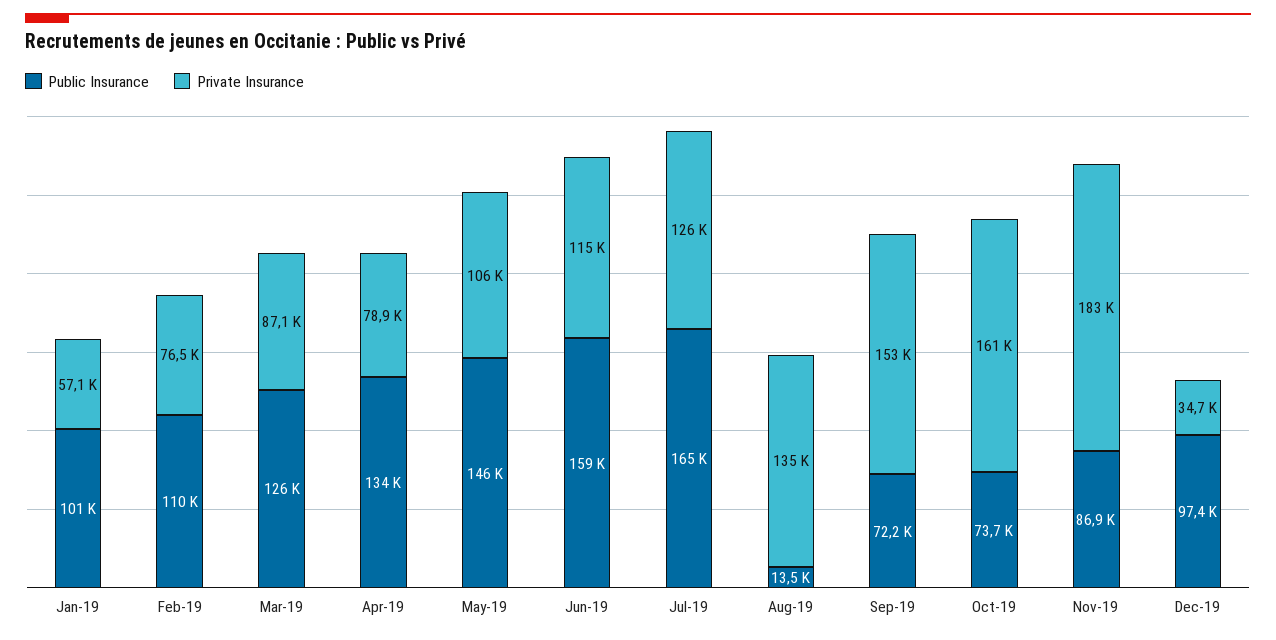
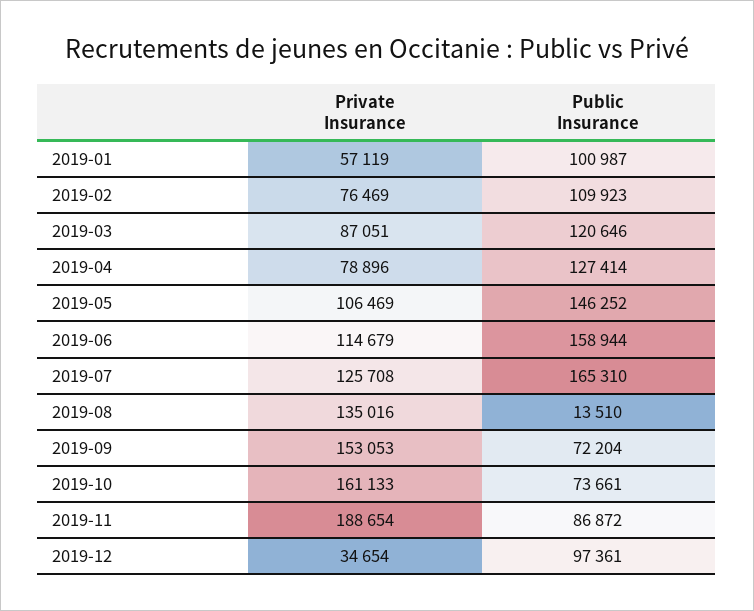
  {
    "Public Insurance": {
      "Jan-19": 100987,
      "Feb-19": 109923,
-     "Mar-19": 126000,
+     "Mar-19": 120646,
-     "Apr-19": 134000,
+     "Apr-19": 127414,
      "May-19": 146252,
      "Jun-19": 158944,
      "Jul-19": 165310,
      "Aug-19": 13510,
      "Sep-19": 72204,
      "Oct-19": 73661,
      "Nov-19": 86872,
      "Dec-19": 97361
    },
    "Private Insurance": {
      "Jan-19": 57119,
      "Feb-19": 76469,
      "Mar-19": 87051,
      "Apr-19": 78896,
      "May-19": 106469,
      "Jun-19": 114679,
      "Jul-19": 125708,
      "Aug-19": 135016,
      "Sep-19": 153053,
      "Oct-19": 161133,
-     "Nov-19": 183000,
+     "Nov-19": 188654,
      "Dec-19": 34654
    }
  }

